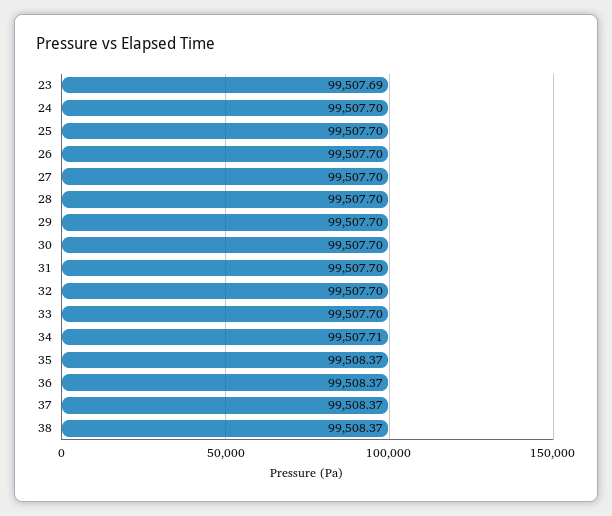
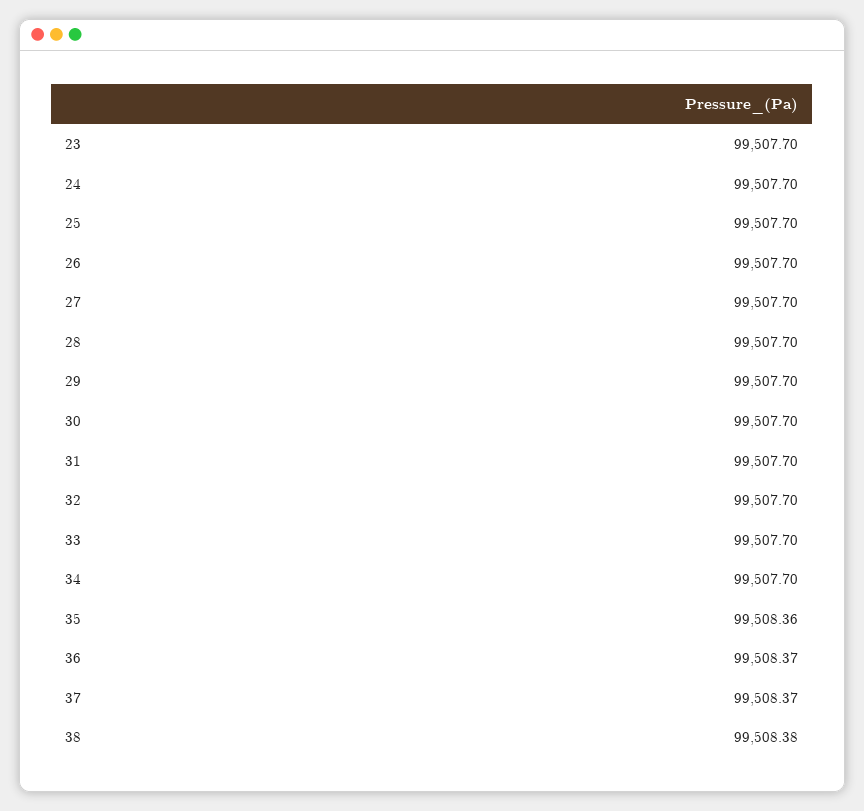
  {
-   "23": 99507.69,
+   "23": 99507.7,
    "24": 99507.7,
    "25": 99507.7,
    "26": 99507.7,
    "27": 99507.7,
    "28": 99507.7,
    "29": 99507.7,
    "30": 99507.7,
    "31": 99507.7,
    "32": 99507.7,
    "33": 99507.7,
-   "34": 99507.71,
+   "34": 99507.7,
-   "35": 99508.37,
+   "35": 99508.36,
    "36": 99508.37,
    "37": 99508.37,
-   "38": 99508.37
+   "38": 99508.38
  }

